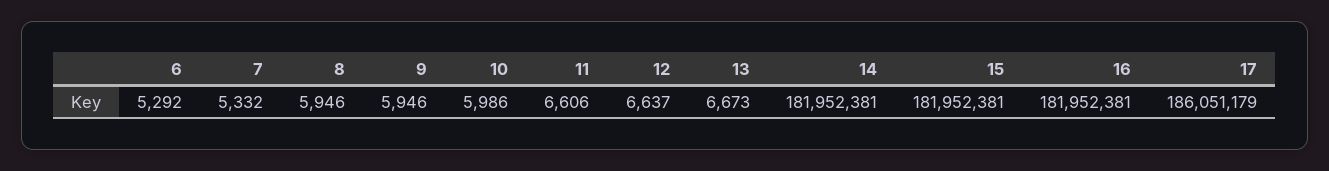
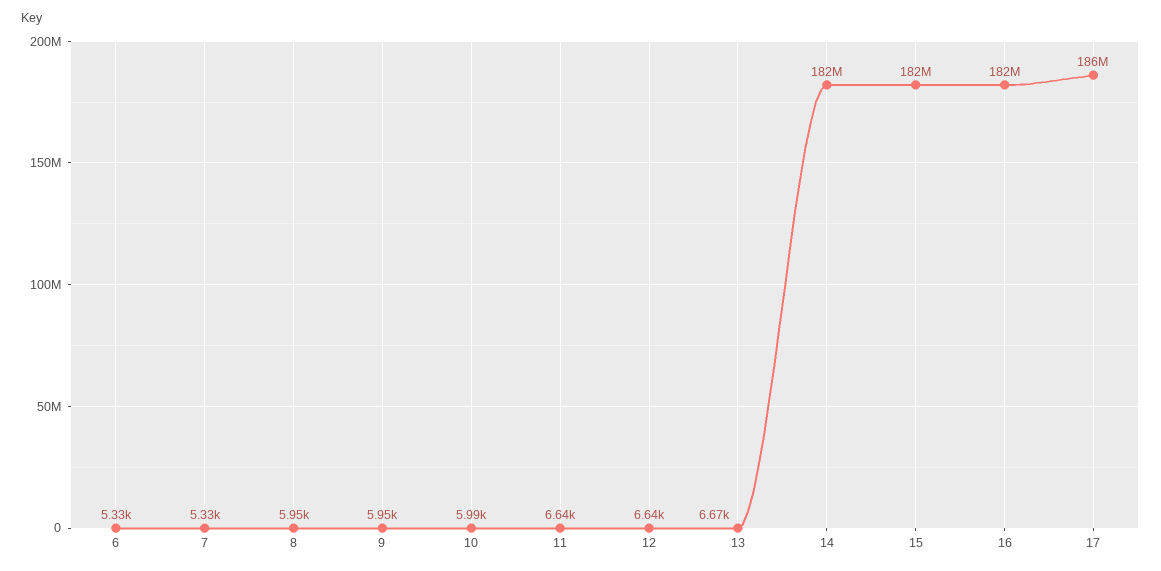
  {
-   "6": 5292,
+   "6": 5330,
    "7": 5332,
    "8": 5946,
    "9": 5946,
    "10": 5986,
-   "11": 6606,
+   "11": 6640,
    "12": 6637,
    "13": 6673,
    "14": 181952381,
    "15": 181952381,
    "16": 181952381,
    "17": 186051179
  }

